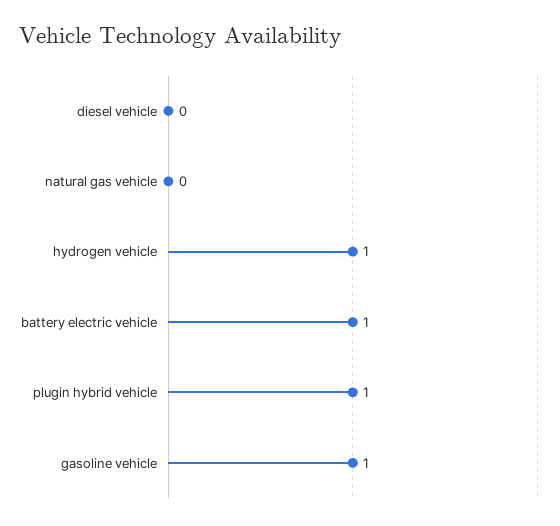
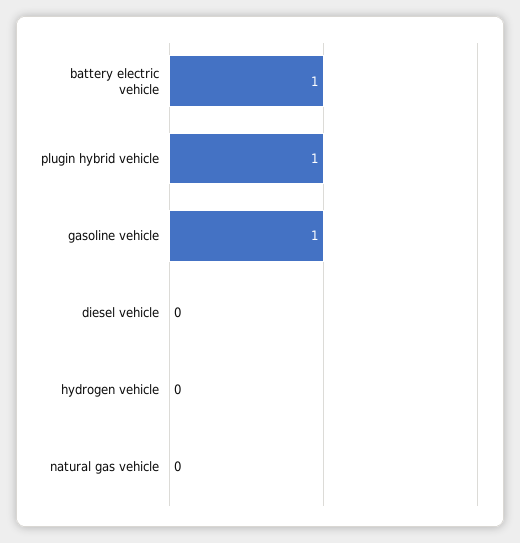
  {
    "diesel vehicle": 0,
    "natural gas vehicle": 0,
-   "hydrogen vehicle": 1,
+   "hydrogen vehicle": 0,
    "battery electric vehicle": 1,
    "plugin hybrid vehicle": 1,
    "gasoline vehicle": 1
  }

